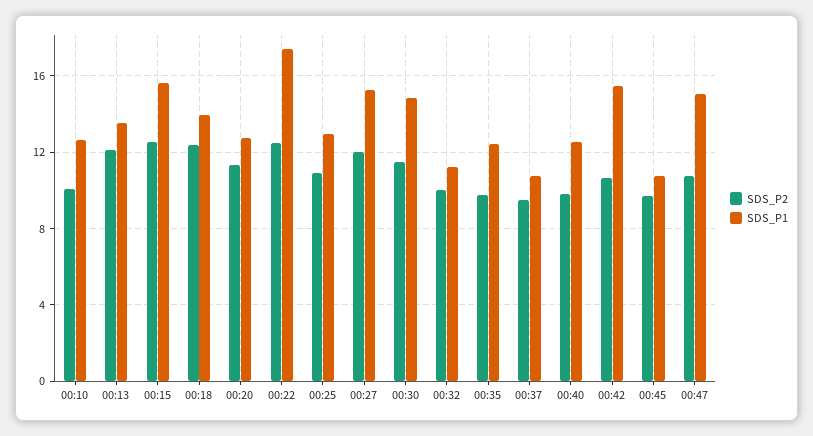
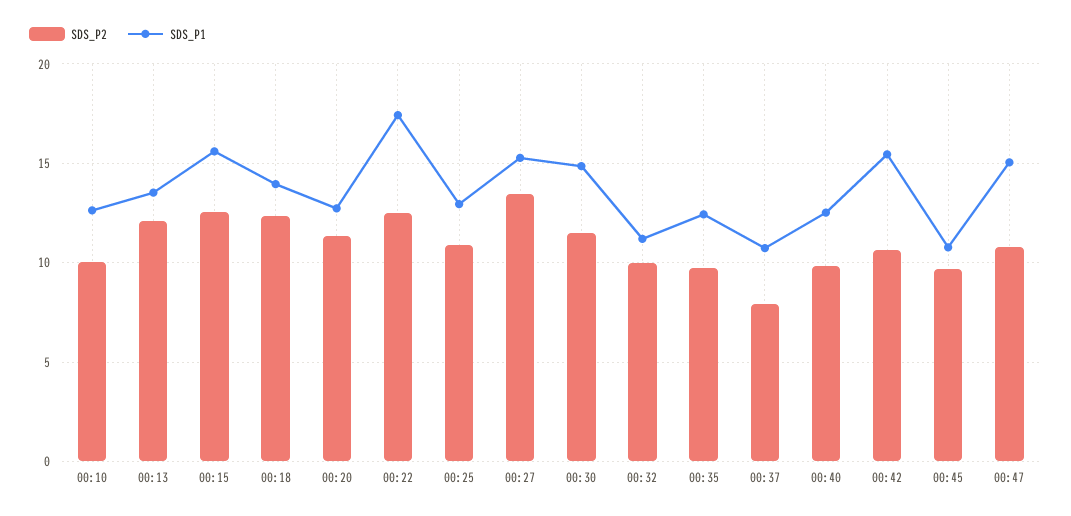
  {
    "SDS_P2": {
      "00:10": 10,
      "00:13": 12,
      "00:15": 12.5,
      "00:18": 12.5,
      "00:20": 11.5,
      "00:22": 12.5,
      "00:25": 11,
-     "00:27": 12,
+     "00:27": 13.5,
      "00:30": 11.5,
      "00:32": 10,
      "00:35": 10,
-     "00:37": 9.5,
+     "00:37": 8,
      "00:40": 10,
      "00:42": 10.5,
      "00:45": 9.5,
      "00:47": 11
    },
    "SDS_P1": {
      "00:10": 12.5,
      "00:13": 13.5,
      "00:15": 15.5,
      "00:18": 14,
      "00:20": 12.5,
      "00:22": 17.5,
      "00:25": 13,
      "00:27": 15.5,
      "00:30": 15,
      "00:32": 11,
      "00:35": 12.5,
      "00:37": 10.5,
      "00:40": 12.5,
      "00:42": 15.5,
      "00:45": 11,
      "00:47": 15
    }
  }

